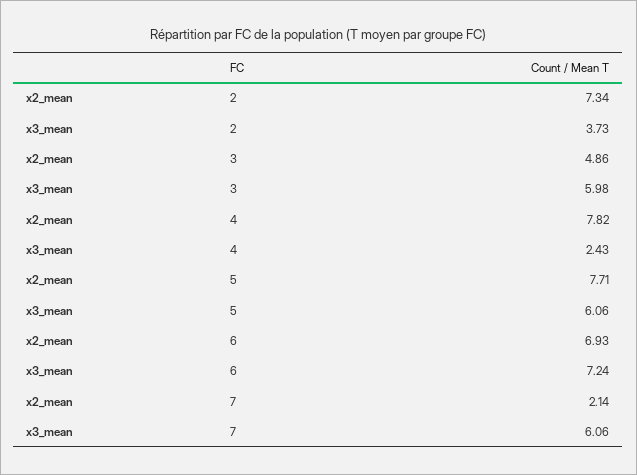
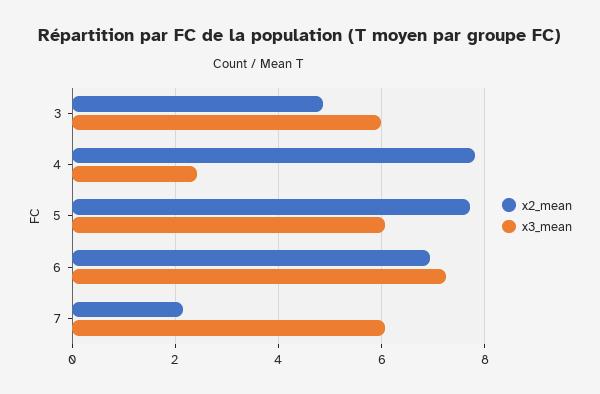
  {
    "x2_mean": {
-     "2": 7.34,
      "3": 4.86,
      "4": 7.82,
      "5": 7.71,
      "6": 6.93,
      "7": 2.14
    },
    "x3_mean": {
-     "2": 3.73,
      "3": 5.98,
      "4": 2.43,
      "5": 6.06,
      "6": 7.24,
      "7": 6.06
    }
  }

